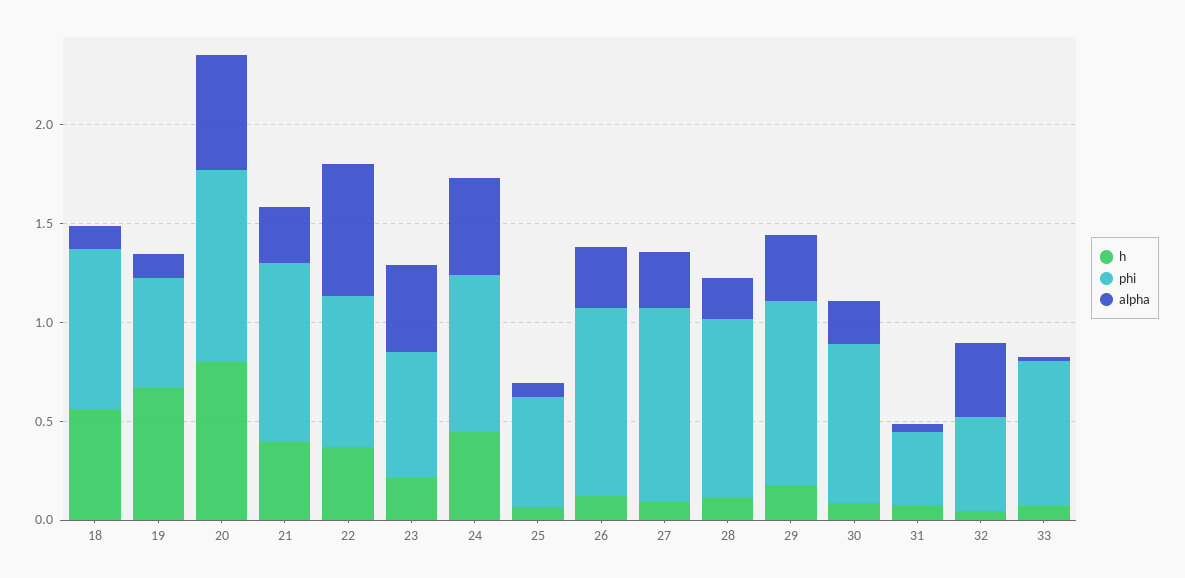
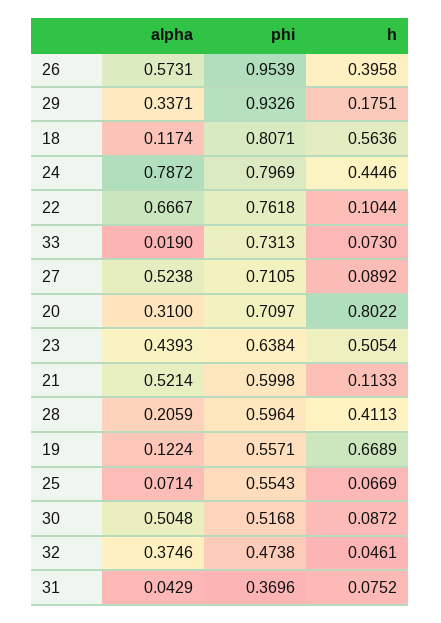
  {
    "h": {
      "18": 0.5636,
      "19": 0.6689,
      "20": 0.8022,
-     "21": 0.4,
+     "21": 0.1133,
-     "22": 0.4,
+     "22": 0.1044,
-     "23": 0.2,
+     "23": 0.5054,
      "24": 0.4446,
      "25": 0.0669,
-     "26": 0.1,
+     "26": 0.3958,
      "27": 0.0892,
-     "28": 0.1,
+     "28": 0.4113,
      "29": 0.1751,
      "30": 0.0872,
      "31": 0.0752,
      "32": 0.0461,
      "33": 0.073
    },
    "phi": {
      "18": 0.8071,
      "19": 0.5571,
-     "20": 1,
+     "20": 0.7097,
-     "21": 0.9,
+     "21": 0.5998,
      "22": 0.7618,
      "23": 0.6384,
      "24": 0.7969,
      "25": 0.5543,
      "26": 0.9539,
-     "27": 1,
+     "27": 0.7105,
-     "28": 0.9,
+     "28": 0.5964,
      "29": 0.9326,
-     "30": 0.8,
+     "30": 0.5168,
      "31": 0.3696,
      "32": 0.4738,
      "33": 0.7313
    },
    "alpha": {
      "18": 0.1174,
      "19": 0.1224,
-     "20": 0.6,
+     "20": 0.31,
-     "21": 0.3,
+     "21": 0.5214,
      "22": 0.6667,
      "23": 0.4393,
-     "24": 0.5,
+     "24": 0.7872,
      "25": 0.0714,
-     "26": 0.3,
+     "26": 0.5731,
-     "27": 0.3,
+     "27": 0.5238,
      "28": 0.2059,
      "29": 0.3371,
-     "30": 0.2,
+     "30": 0.5048,
      "31": 0.0429,
      "32": 0.3746,
      "33": 0.019
    }
  }

